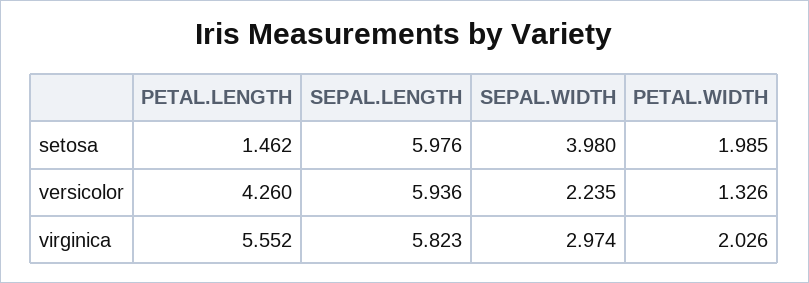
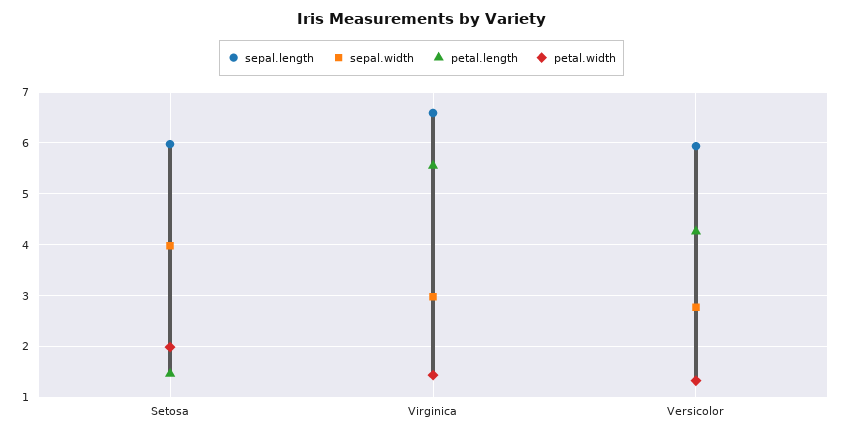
  {
    "PETAL.LENGTH": {
      "setosa": 1.462,
      "versicolor": 4.26,
      "virginica": 5.552
    },
    "SEPAL.LENGTH": {
      "setosa": 5.976,
      "versicolor": 5.936,
-     "virginica": 5.823
+     "virginica": 6.6
    },
    "SEPAL.WIDTH": {
      "setosa": 3.98,
-     "versicolor": 2.235,
+     "versicolor": 2.8,
      "virginica": 2.974
    },
    "PETAL.WIDTH": {
      "setosa": 1.985,
      "versicolor": 1.326,
-     "virginica": 2.026
+     "virginica": 1.4
    }
  }

